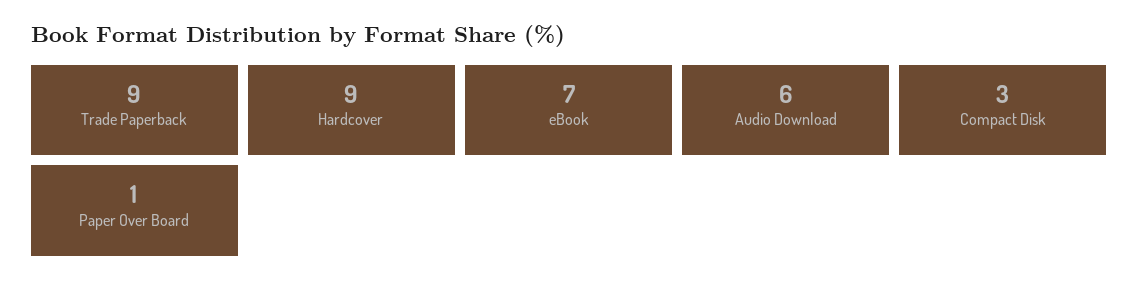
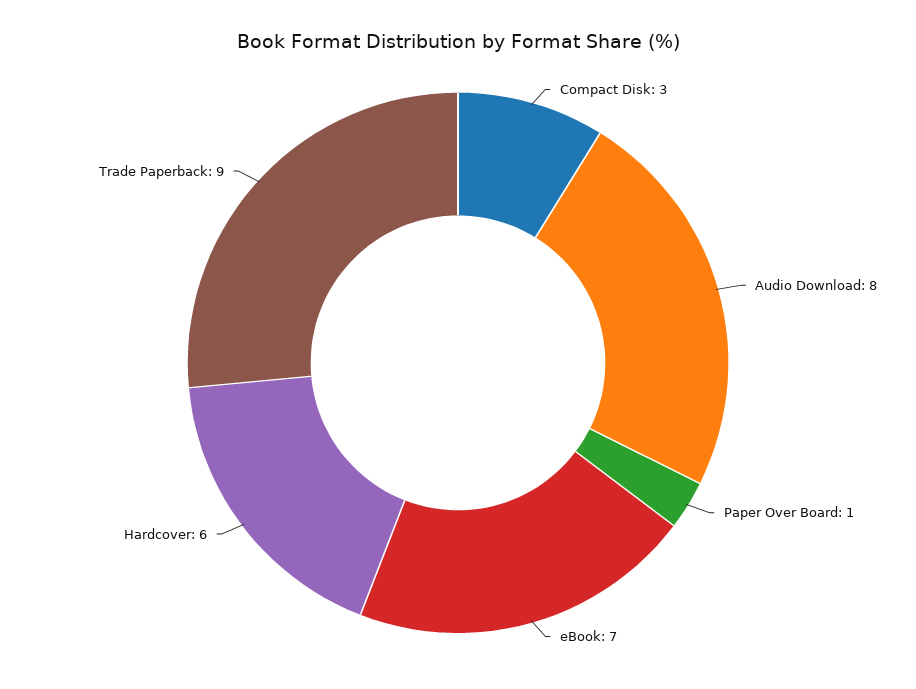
  {
    "Trade Paperback": 9,
-   "Hardcover": 9,
+   "Hardcover": 6,
    "eBook": 7,
-   "Audio Download": 6,
+   "Audio Download": 8,
    "Compact Disk": 3,
    "Paper Over Board": 1
  }

